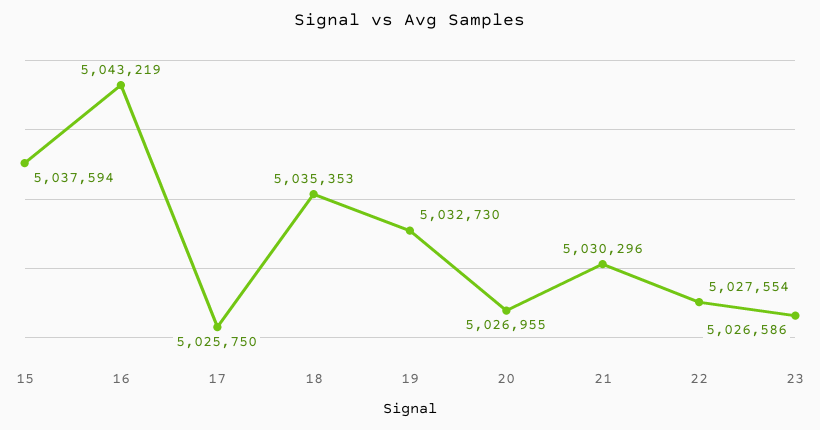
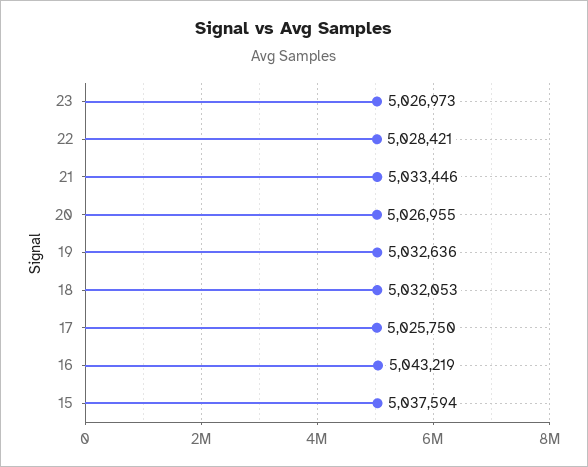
  {
    "15": 5037594,
    "16": 5043219,
    "17": 5025750,
-   "18": 5035353,
+   "18": 5032053,
-   "19": 5032730,
+   "19": 5032636,
    "20": 5026955,
-   "21": 5030296,
+   "21": 5033446,
-   "22": 5027554,
+   "22": 5028421,
-   "23": 5026586
+   "23": 5026973
  }

